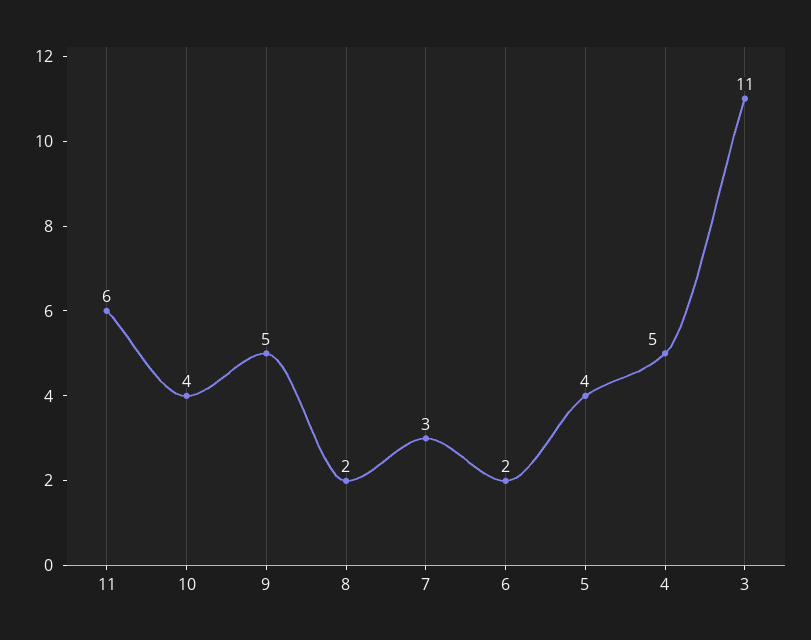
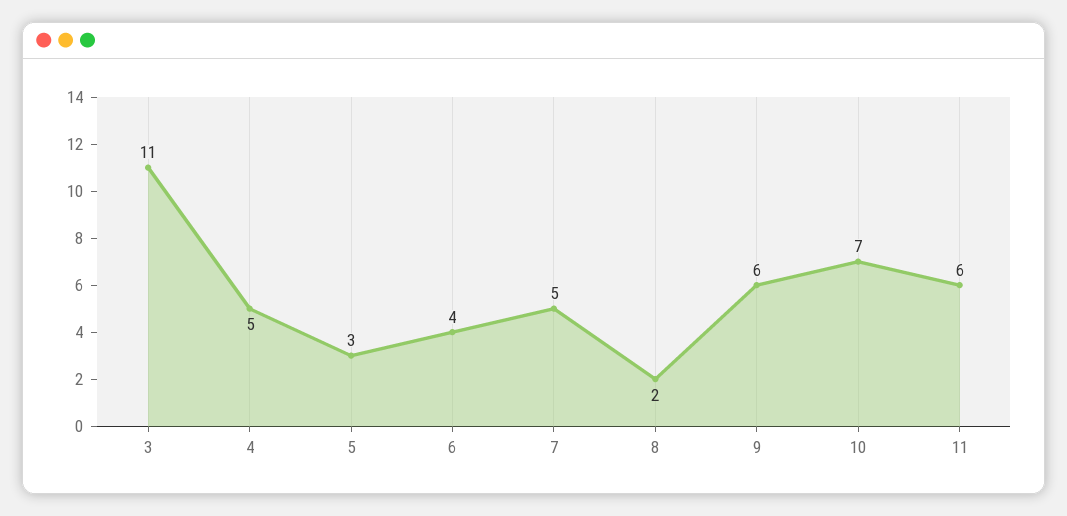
  {
    "11": 6,
-   "10": 4,
+   "10": 7,
-   "9": 5,
+   "9": 6,
    "8": 2,
-   "7": 3,
+   "7": 5,
-   "6": 2,
+   "6": 4,
-   "5": 4,
+   "5": 3,
    "4": 5,
    "3": 11
  }

